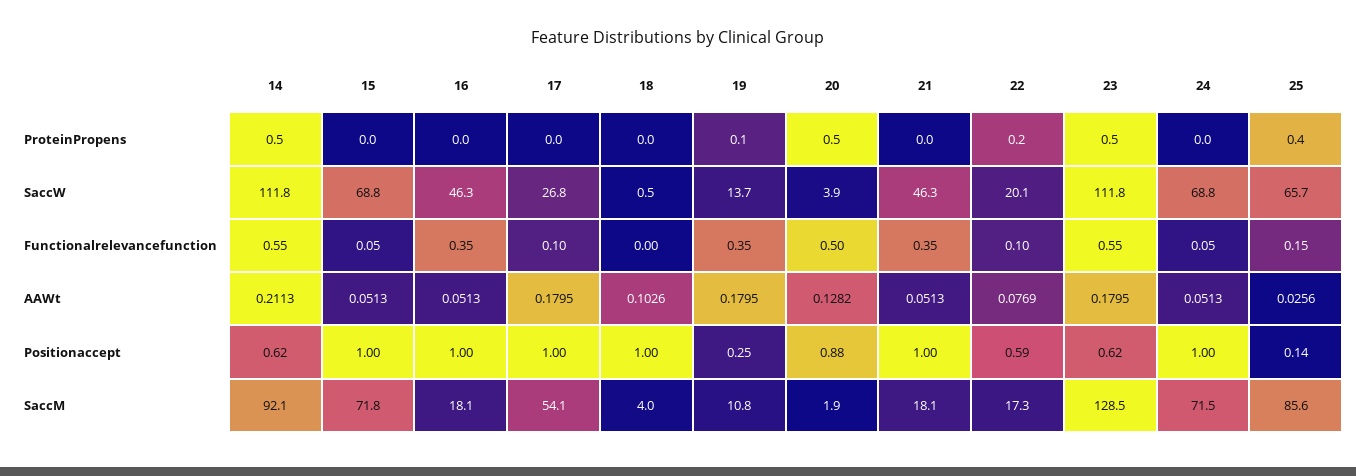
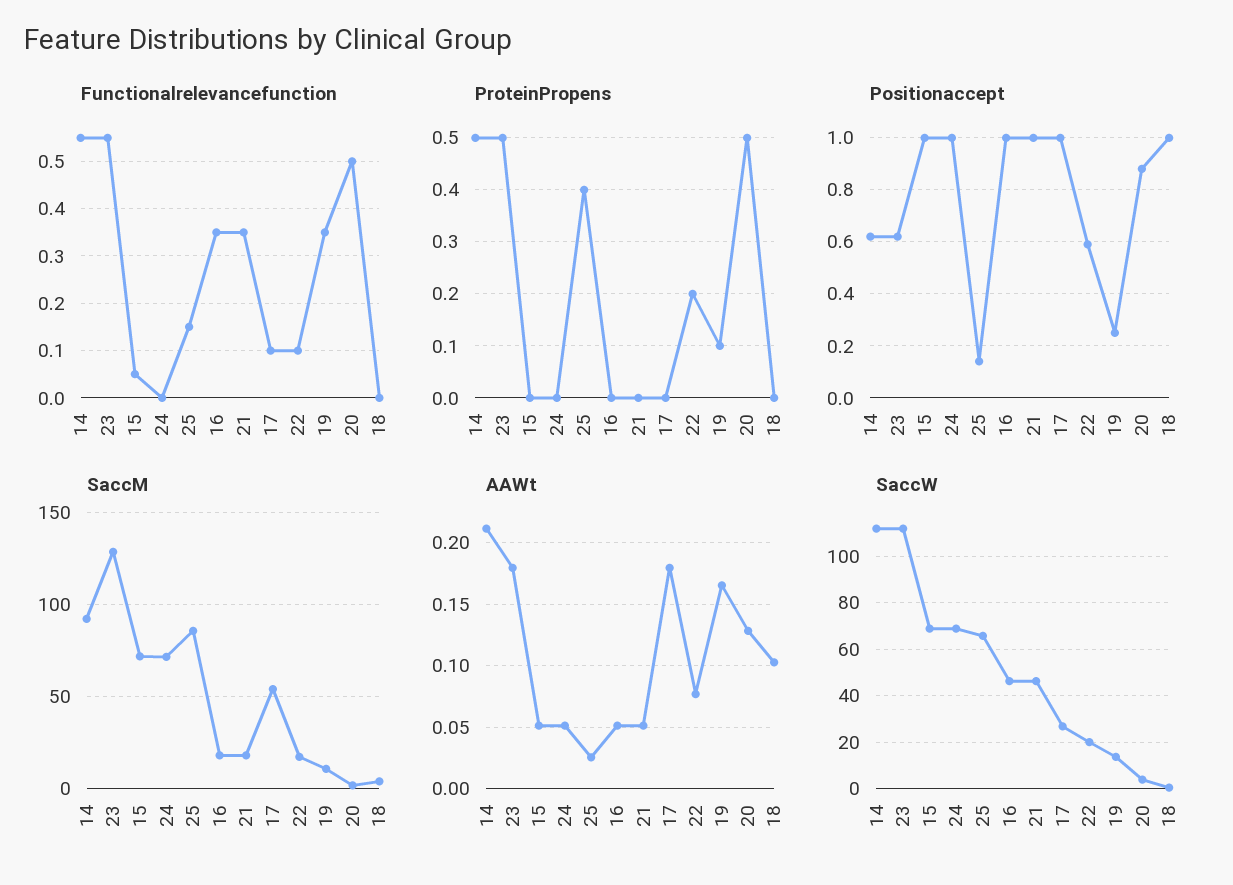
  {
    "ProteinPropens": {
      "14": 0.5,
      "15": 0,
      "16": 0,
      "17": 0,
      "18": 0,
      "19": 0.1,
      "20": 0.5,
      "21": 0,
      "22": 0.2,
      "23": 0.5,
      "24": 0,
      "25": 0.4
    },
    "SaccW": {
      "14": 111.8,
      "15": 68.8,
      "16": 46.3,
      "17": 26.8,
      "18": 0.5,
      "19": 13.7,
      "20": 3.9,
      "21": 46.3,
      "22": 20.1,
      "23": 111.8,
      "24": 68.8,
      "25": 65.7
    },
    "Functionalrelevancefunction": {
      "14": 0.55,
      "15": 0.05,
      "16": 0.35,
      "17": 0.1,
      "18": 0,
      "19": 0.35,
      "20": 0.5,
      "21": 0.35,
      "22": 0.1,
      "23": 0.55,
-     "24": 0.05,
+     "24": 0,
      "25": 0.15
    },
    "AAWt": {
      "14": 0.2113,
      "15": 0.0513,
      "16": 0.0513,
      "17": 0.1795,
      "18": 0.1026,
-     "19": 0.1795,
+     "19": 0.165,
      "20": 0.1282,
      "21": 0.0513,
      "22": 0.0769,
      "23": 0.1795,
      "24": 0.0513,
      "25": 0.0256
    },
    "Positionaccept": {
      "14": 0.62,
      "15": 1,
      "16": 1,
      "17": 1,
      "18": 1,
      "19": 0.25,
      "20": 0.88,
      "21": 1,
      "22": 0.59,
      "23": 0.62,
      "24": 1,
      "25": 0.14
    },
    "SaccM": {
      "14": 92.1,
      "15": 71.8,
      "16": 18.1,
      "17": 54.1,
      "18": 4,
      "19": 10.8,
      "20": 1.9,
      "21": 18.1,
      "22": 17.3,
      "23": 128.5,
      "24": 71.5,
      "25": 85.6
    }
  }

